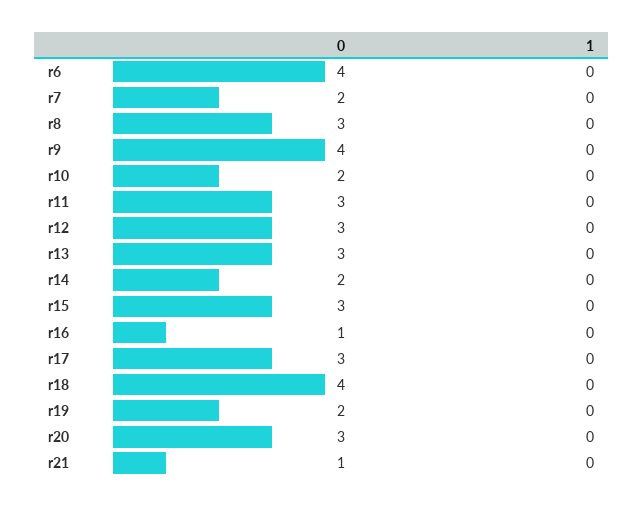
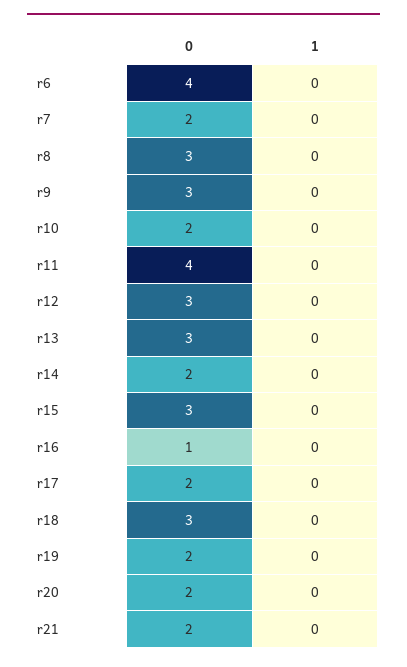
  {
    "0": {
      "r6": 4,
      "r7": 2,
      "r8": 3,
-     "r9": 4,
+     "r9": 3,
      "r10": 2,
-     "r11": 3,
+     "r11": 4,
      "r12": 3,
      "r13": 3,
      "r14": 2,
      "r15": 3,
      "r16": 1,
-     "r17": 3,
+     "r17": 2,
-     "r18": 4,
+     "r18": 3,
      "r19": 2,
-     "r20": 3,
+     "r20": 2,
-     "r21": 1
+     "r21": 2
    },
    "1": {
      "r6": 0,
      "r7": 0,
      "r8": 0,
      "r9": 0,
      "r10": 0,
      "r11": 0,
      "r12": 0,
      "r13": 0,
      "r14": 0,
      "r15": 0,
      "r16": 0,
      "r17": 0,
      "r18": 0,
      "r19": 0,
      "r20": 0,
      "r21": 0
    }
  }

